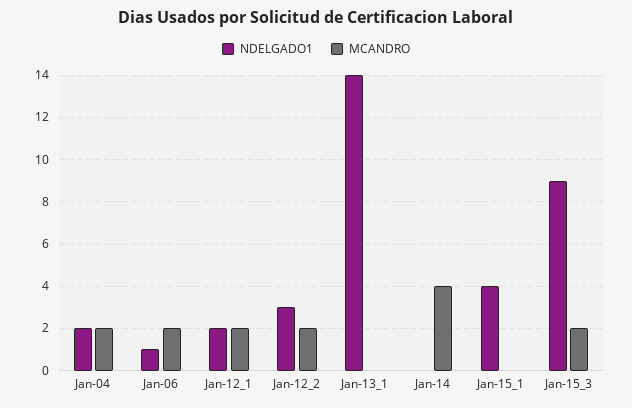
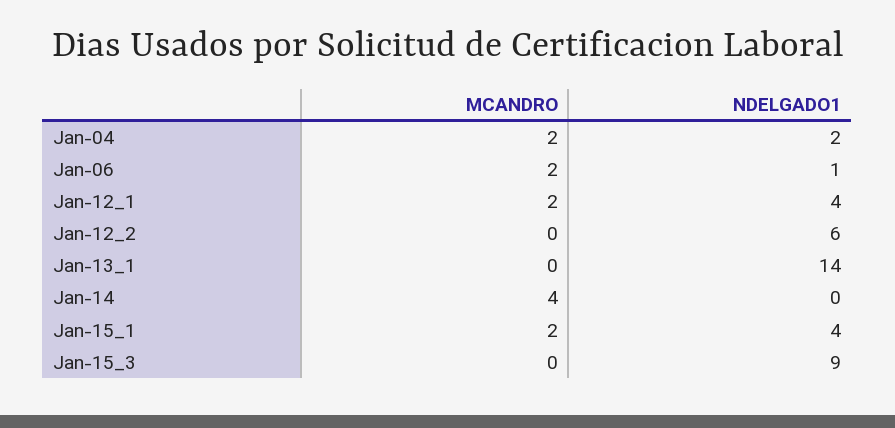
  {
    "NDELGADO1": {
      "Jan-04": 2,
      "Jan-06": 1,
-     "Jan-12_1": 2,
+     "Jan-12_1": 4,
-     "Jan-12_2": 3,
+     "Jan-12_2": 6,
      "Jan-13_1": 14,
      "Jan-14": 0,
      "Jan-15_1": 4,
      "Jan-15_3": 9
    },
    "MCANDRO": {
      "Jan-04": 2,
      "Jan-06": 2,
      "Jan-12_1": 2,
-     "Jan-12_2": 2,
+     "Jan-12_2": 0,
      "Jan-13_1": 0,
      "Jan-14": 4,
-     "Jan-15_1": 0,
+     "Jan-15_1": 2,
-     "Jan-15_3": 2
+     "Jan-15_3": 0
    }
  }

